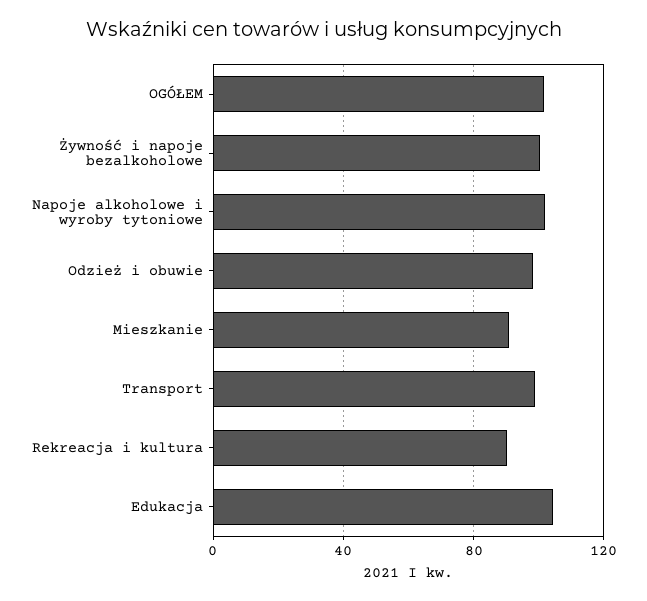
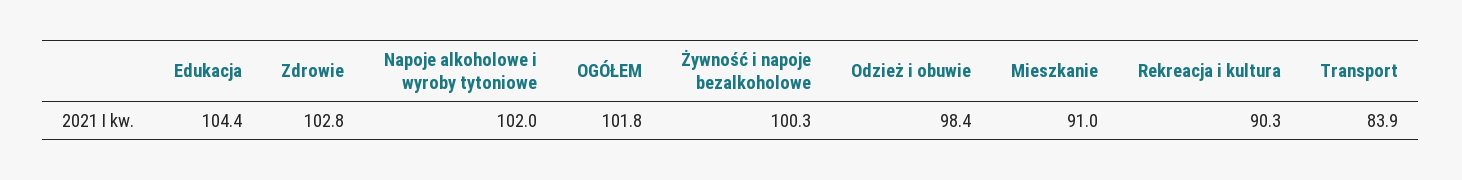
  {
    "OGÓŁEM": 101.8,
    "Żywność i napoje bezalkoholowe": 100.3,
    "Napoje alkoholowe i wyroby tytoniowe": 102,
    "Odzież i obuwie": 98.4,
    "Mieszkanie": 91,
-   "Transport": 100,
+   "Transport": 83.9,
    "Rekreacja i kultura": 90.3,
-   "Edukacja": 104.4
+   "Edukacja": 104.4,
+   "Zdrowie": 102.8
  }

